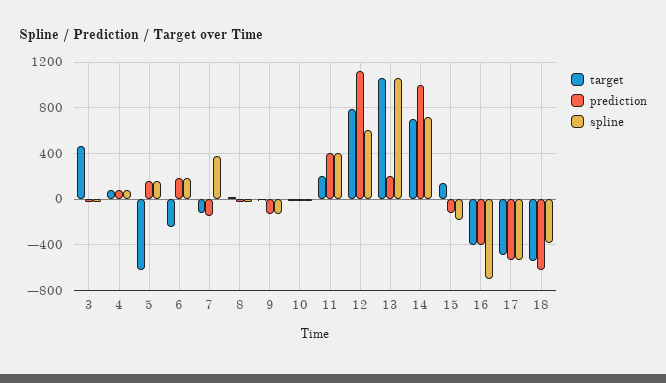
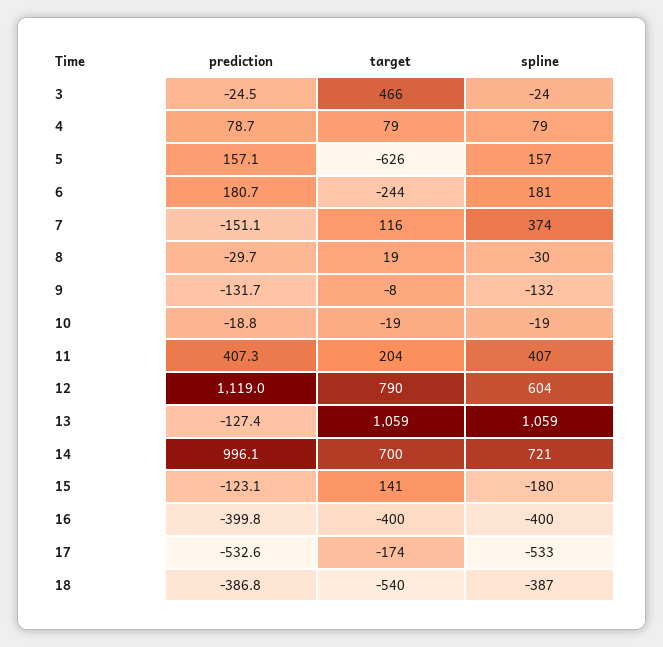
  {
    "target": {
      "3": 466,
      "4": 79,
      "5": -626,
      "6": -244,
-     "7": -100,
+     "7": 116,
      "8": 19,
      "9": -8,
      "10": -19,
      "11": 204,
      "12": 790,
      "13": 1059,
      "14": 700,
      "15": 141,
      "16": -400,
-     "17": -500,
+     "17": -174,
      "18": -540
    },
    "prediction": {
      "3": -24.5,
      "4": 78.7,
      "5": 157.1,
      "6": 180.7,
      "7": -151.1,
      "8": -29.7,
      "9": -131.7,
      "10": -18.8,
      "11": 407.3,
      "12": 1119,
-     "13": 200,
+     "13": -127.4,
      "14": 996.1,
      "15": -123.1,
      "16": -399.8,
      "17": -532.6,
-     "18": -600
+     "18": -386.8
    },
    "spline": {
      "3": -24,
      "4": 79,
      "5": 157,
      "6": 181,
      "7": 374,
      "8": -30,
      "9": -132,
      "10": -19,
      "11": 407,
      "12": 604,
      "13": 1059,
      "14": 721,
      "15": -180,
-     "16": -700,
+     "16": -400,
      "17": -533,
      "18": -387
    }
  }

